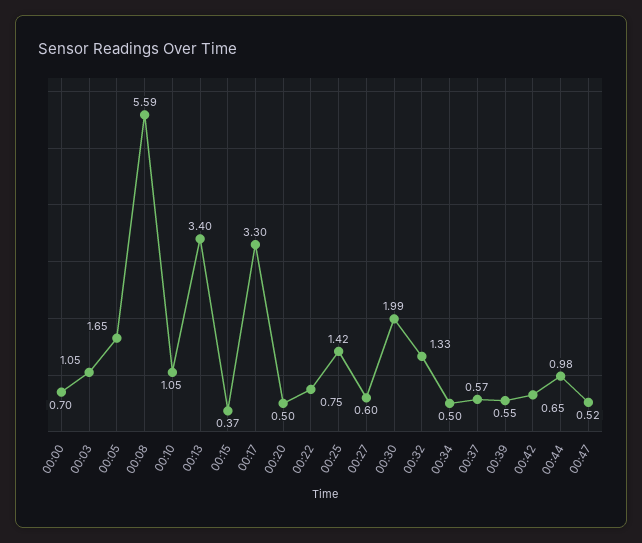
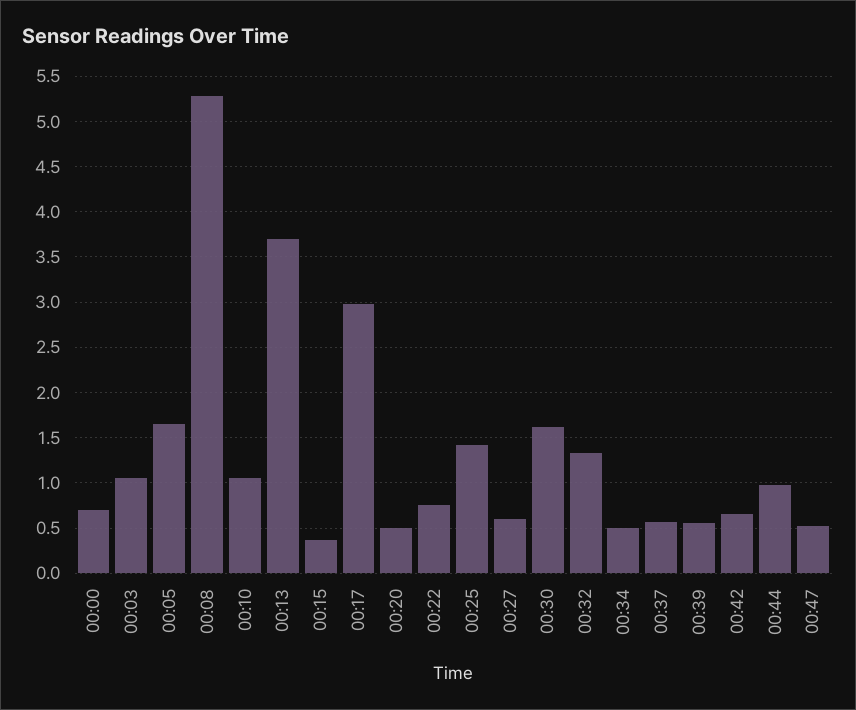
  {
    "00:00": 0.7,
    "00:03": 1.05,
    "00:05": 1.65,
-   "00:08": 5.59,
+   "00:08": 5.3,
    "00:10": 1.05,
-   "00:13": 3.4,
+   "00:13": 3.7,
    "00:15": 0.37,
-   "00:17": 3.3,
+   "00:17": 3,
    "00:20": 0.5,
    "00:22": 0.75,
    "00:25": 1.42,
    "00:27": 0.6,
-   "00:30": 1.99,
+   "00:30": 1.6,
    "00:32": 1.33,
    "00:34": 0.5,
    "00:37": 0.57,
    "00:39": 0.55,
    "00:42": 0.65,
    "00:44": 0.98,
    "00:47": 0.52
  }

